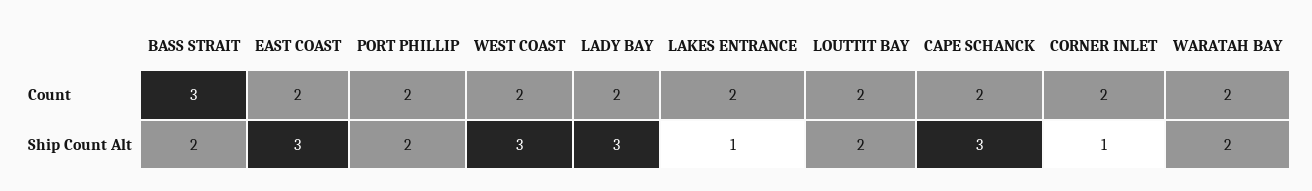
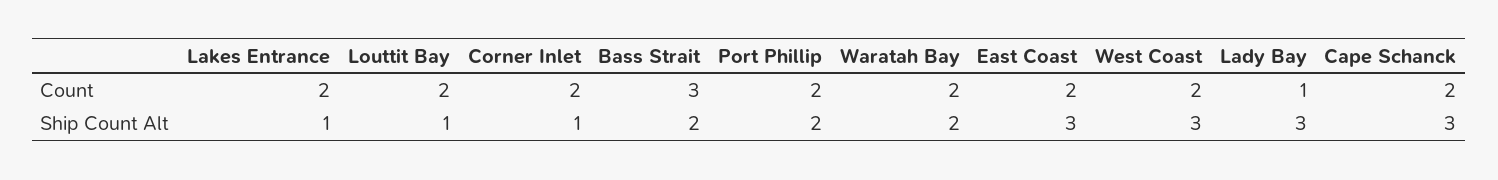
  {
    "BASS STRAIT": {
      "Count": 3,
      "Ship Count Alt": 2
    },
    "EAST COAST": {
      "Count": 2,
      "Ship Count Alt": 3
    },
    "PORT PHILLIP": {
      "Count": 2,
      "Ship Count Alt": 2
    },
    "WEST COAST": {
      "Count": 2,
      "Ship Count Alt": 3
    },
    "LADY BAY": {
-     "Count": 2,
+     "Count": 1,
      "Ship Count Alt": 3
    },
    "LAKES ENTRANCE": {
      "Count": 2,
      "Ship Count Alt": 1
    },
    "LOUTTIT BAY": {
      "Count": 2,
-     "Ship Count Alt": 2
+     "Ship Count Alt": 1
    },
    "CAPE SCHANCK": {
      "Count": 2,
      "Ship Count Alt": 3
    },
    "CORNER INLET": {
      "Count": 2,
      "Ship Count Alt": 1
    },
    "WARATAH BAY": {
      "Count": 2,
      "Ship Count Alt": 2
    }
  }

